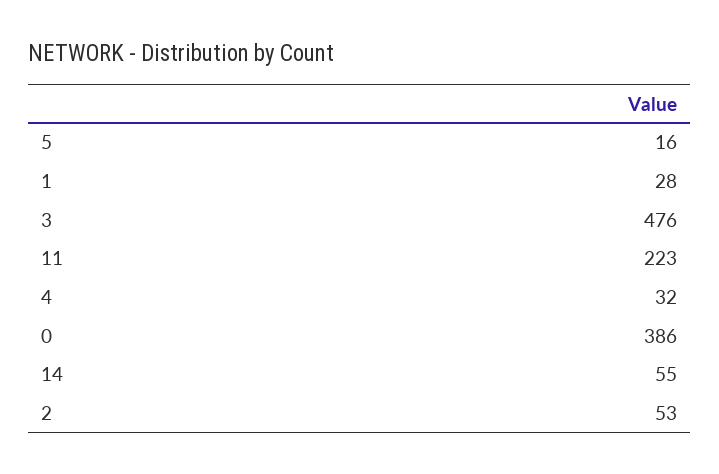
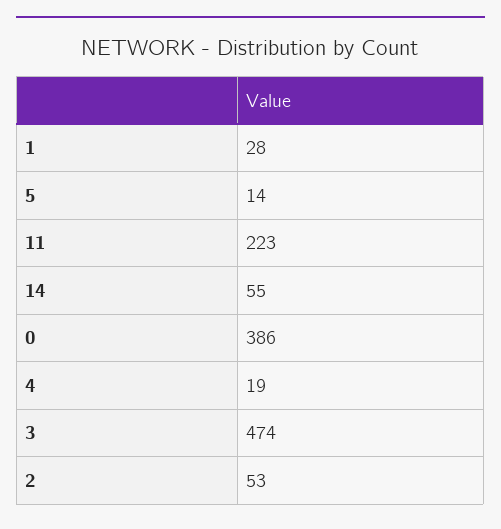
  {
-   "5": 16,
+   "5": 14,
    "1": 28,
-   "3": 476,
+   "3": 474,
    "11": 223,
-   "4": 32,
+   "4": 19,
    "0": 386,
    "14": 55,
    "2": 53
  }

